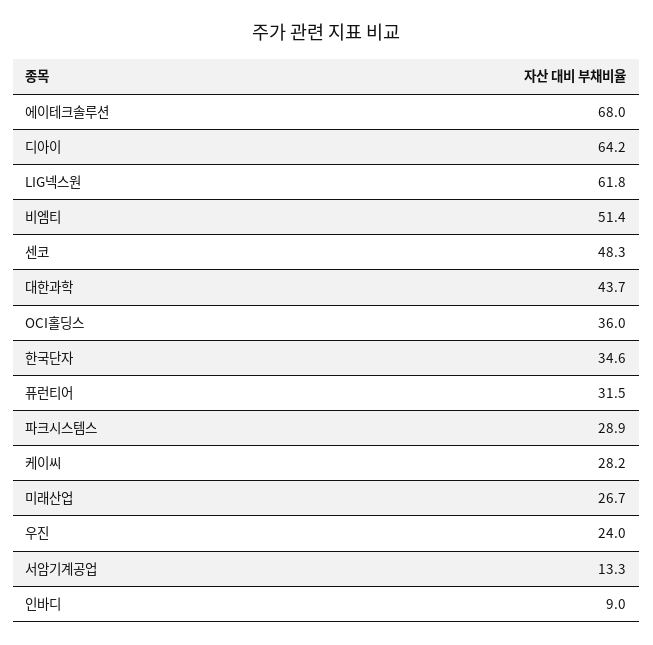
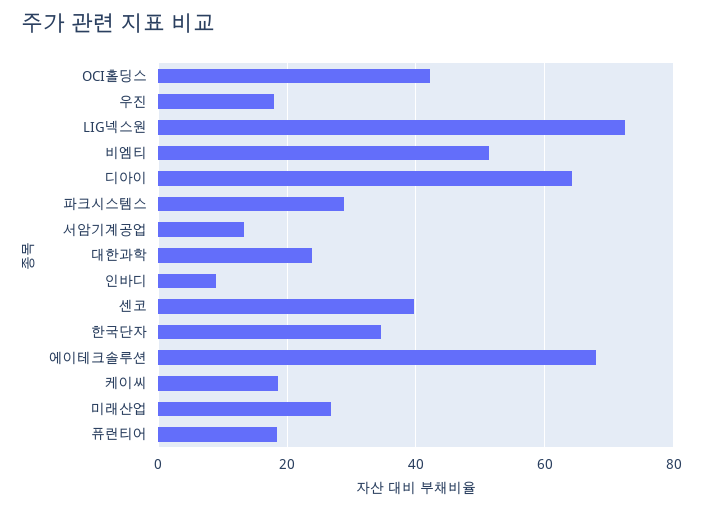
  {
    "에이테크솔루션": 68,
    "디아이": 64.2,
-   "LIG넥스원": 61.8,
+   "LIG넥스원": 72,
    "비엠티": 51.4,
-   "센코": 48.3,
+   "센코": 40,
-   "대한과학": 43.7,
+   "대한과학": 24,
-   "OCI홀딩스": 36,
+   "OCI홀딩스": 42,
    "한국단자": 34.6,
-   "퓨런티어": 31.5,
+   "퓨런티어": 18,
    "파크시스템스": 28.9,
-   "케이씨": 28.2,
+   "케이씨": 18,
    "미래산업": 26.7,
-   "우진": 24,
+   "우진": 18,
    "서암기계공업": 13.3,
    "인바디": 9
  }

